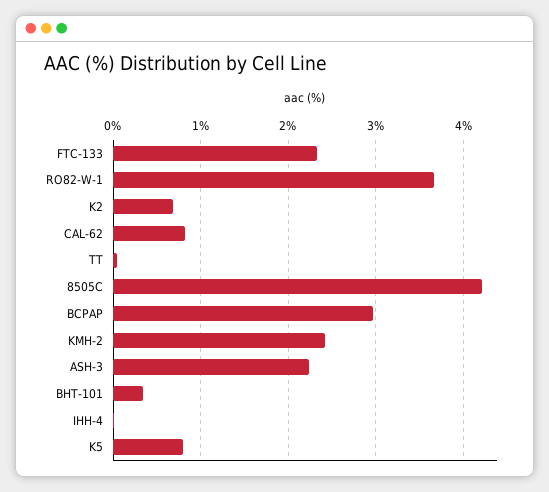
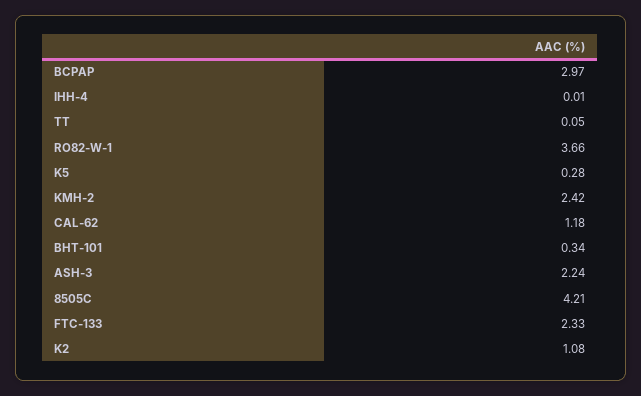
  {
    "FTC-133": 2.33,
    "RO82-W-1": 3.66,
-   "K2": 0.7,
+   "K2": 1.08,
-   "CAL-62": 0.8,
+   "CAL-62": 1.18,
    "TT": 0.05,
    "8505C": 4.21,
    "BCPAP": 2.97,
    "KMH-2": 2.42,
    "ASH-3": 2.24,
    "BHT-101": 0.34,
    "IHH-4": 0.01,
-   "K5": 0.8
+   "K5": 0.28
  }

